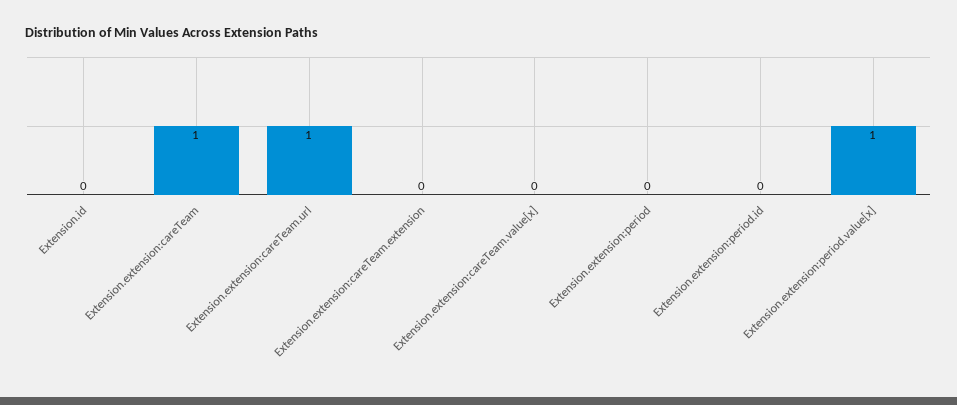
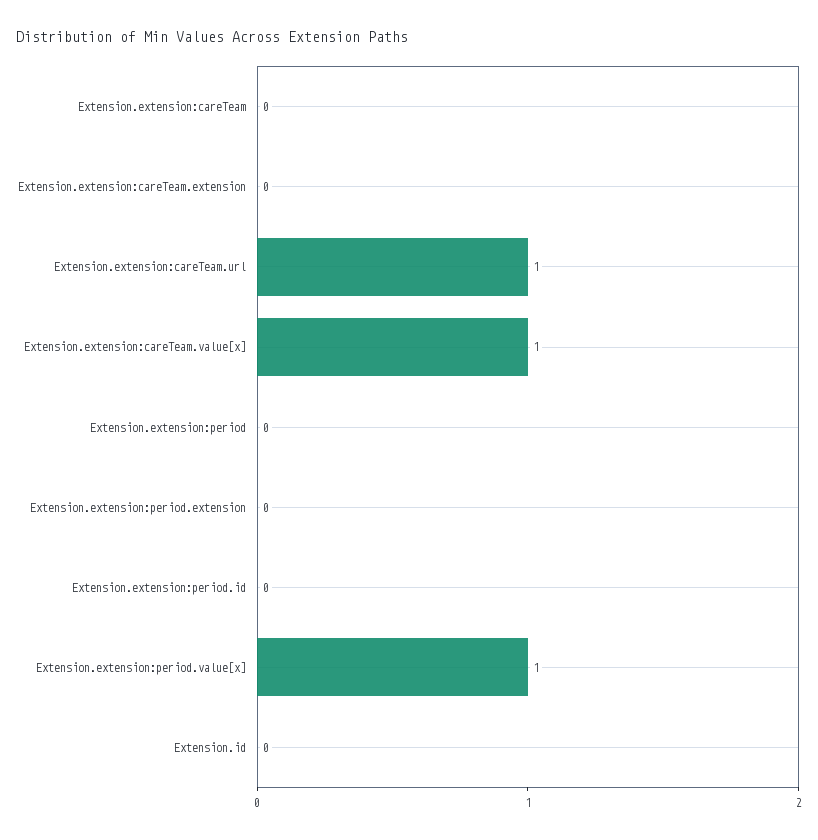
  {
    "Extension.id": 0,
-   "Extension.extension:careTeam": 1,
+   "Extension.extension:careTeam": 0,
    "Extension.extension:careTeam.url": 1,
    "Extension.extension:careTeam.extension": 0,
-   "Extension.extension:careTeam.value[x]": 0,
+   "Extension.extension:careTeam.value[x]": 1,
    "Extension.extension:period": 0,
    "Extension.extension:period.id": 0,
-   "Extension.extension:period.value[x]": 1
+   "Extension.extension:period.value[x]": 1,
+   "Extension.extension:period.extension": 0
  }

